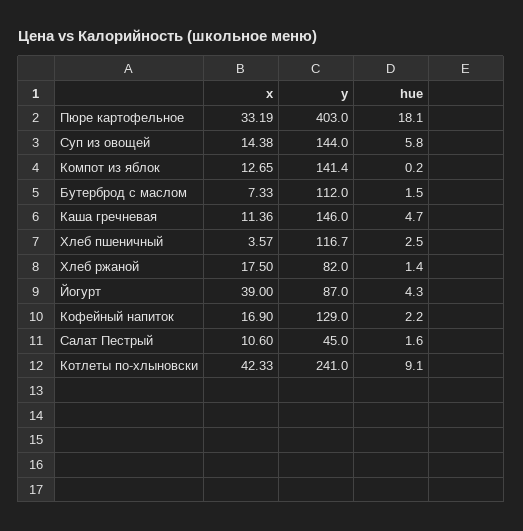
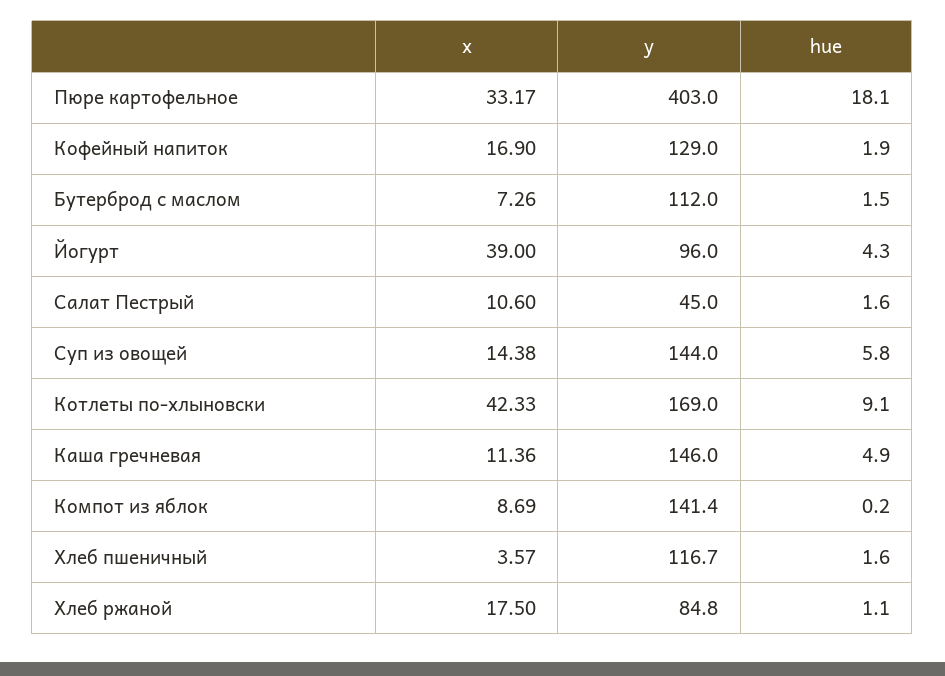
  {
    "x": {
-     "Пюре картофельное": 33.19,
+     "Пюре картофельное": 33.17,
      "Суп из овощей": 14.38,
-     "Компот из яблок": 12.65,
+     "Компот из яблок": 8.69,
-     "Бутерброд с маслом": 7.33,
+     "Бутерброд с маслом": 7.26,
      "Каша гречневая": 11.36,
      "Хлеб пшеничный": 3.57,
      "Хлеб ржаной": 17.5,
      "Йогурт": 39,
      "Кофейный напиток": 16.9,
      "Салат Пестрый": 10.6,
      "Котлеты по-хлыновски": 42.33
    },
    "y": {
      "Пюре картофельное": 403,
      "Суп из овощей": 144,
      "Компот из яблок": 141.4,
      "Бутерброд с маслом": 112,
      "Каша гречневая": 146,
      "Хлеб пшеничный": 116.7,
-     "Хлеб ржаной": 82,
+     "Хлеб ржаной": 84.8,
-     "Йогурт": 87,
+     "Йогурт": 96,
      "Кофейный напиток": 129,
      "Салат Пестрый": 45,
-     "Котлеты по-хлыновски": 241
+     "Котлеты по-хлыновски": 169
    },
    "hue": {
      "Пюре картофельное": 18.1,
      "Суп из овощей": 5.8,
      "Компот из яблок": 0.2,
      "Бутерброд с маслом": 1.5,
-     "Каша гречневая": 4.7,
+     "Каша гречневая": 4.9,
-     "Хлеб пшеничный": 2.5,
+     "Хлеб пшеничный": 1.6,
-     "Хлеб ржаной": 1.4,
+     "Хлеб ржаной": 1.1,
      "Йогурт": 4.3,
-     "Кофейный напиток": 2.2,
+     "Кофейный напиток": 1.9,
      "Салат Пестрый": 1.6,
      "Котлеты по-хлыновски": 9.1
    }
  }

